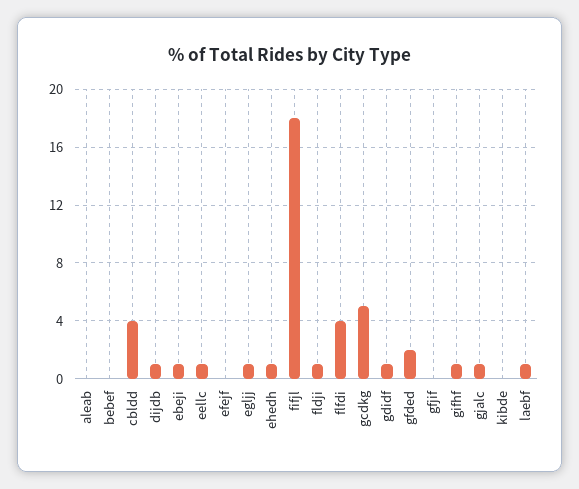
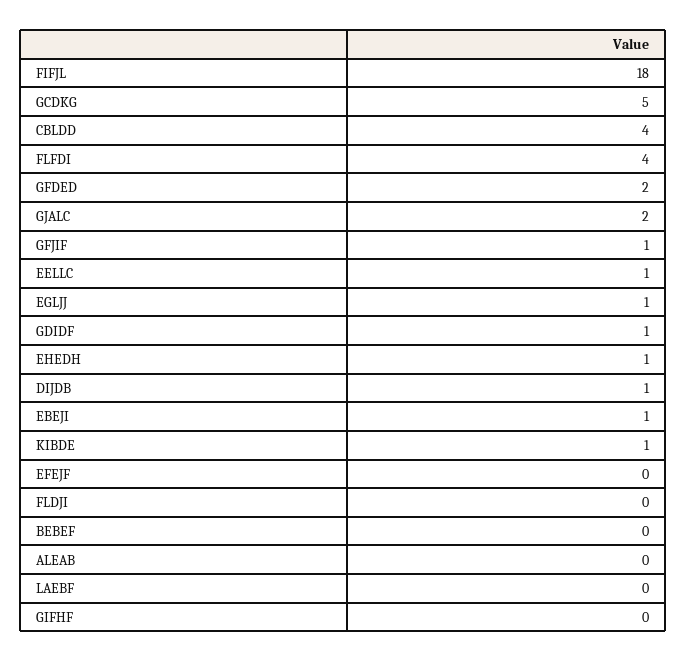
  {
    "aleab": 0,
    "bebef": 0,
    "cbldd": 4,
    "dijdb": 1,
    "ebeji": 1,
    "eellc": 1,
    "efejf": 0,
    "egljj": 1,
    "ehedh": 1,
    "fifjl": 18,
-   "fldji": 1,
+   "fldji": 0,
    "flfdi": 4,
    "gcdkg": 5,
    "gdidf": 1,
    "gfded": 2,
-   "gfjif": 0,
+   "gfjif": 1,
-   "gifhf": 1,
+   "gifhf": 0,
-   "gjalc": 1,
+   "gjalc": 2,
-   "kibde": 0,
+   "kibde": 1,
-   "laebf": 1
+   "laebf": 0
  }

